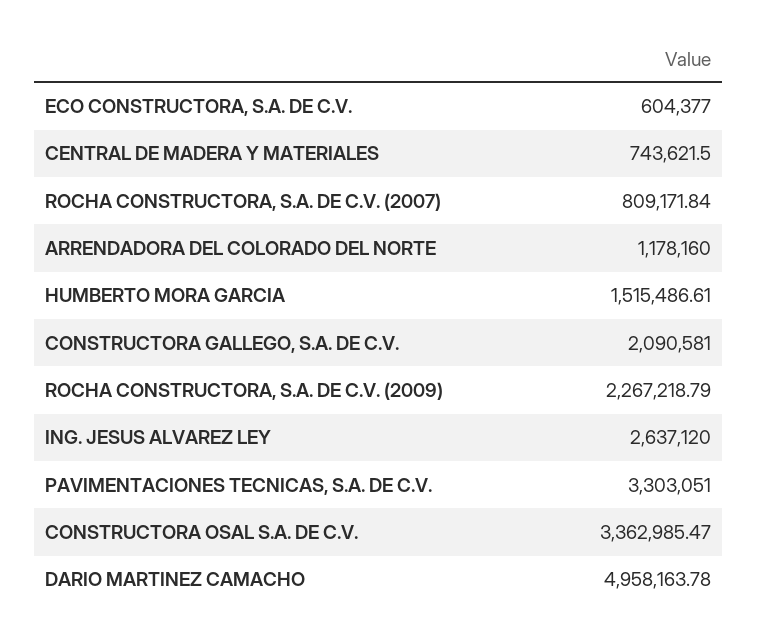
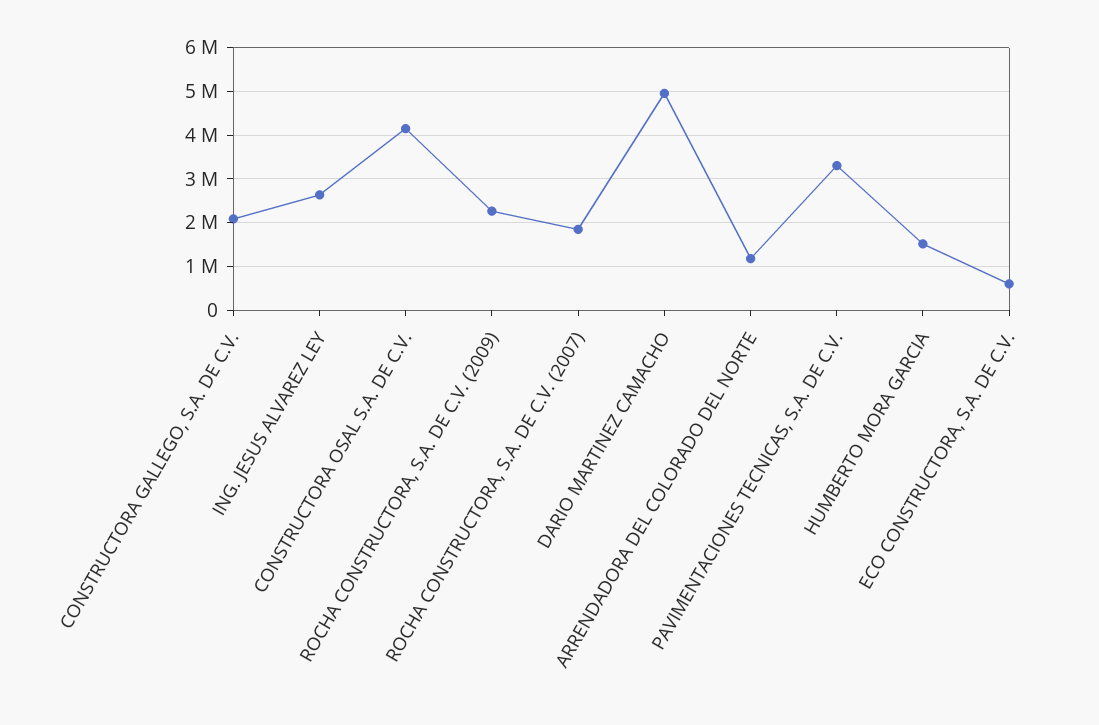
  {
    "ECO CONSTRUCTORA, S.A. DE C.V.": 604377,
-   "CENTRAL DE MADERA Y MATERIALES": 743621.5,
-   "ROCHA CONSTRUCTORA, S.A. DE C.V. (2007)": 809171.84,
+   "ROCHA CONSTRUCTORA, S.A. DE C.V. (2007)": 1800000,
    "ARRENDADORA DEL COLORADO DEL NORTE": 1178160,
    "HUMBERTO MORA GARCIA": 1515486.61,
    "CONSTRUCTORA GALLEGO, S.A. DE C.V.": 2090581,
    "ROCHA CONSTRUCTORA, S.A. DE C.V. (2009)": 2267218.79,
    "ING. JESUS ALVAREZ LEY": 2637120,
    "PAVIMENTACIONES TECNICAS, S.A. DE C.V.": 3303051,
-   "CONSTRUCTORA OSAL S.A. DE C.V.": 3362985.47,
+   "CONSTRUCTORA OSAL S.A. DE C.V.": 4200000,
    "DARIO MARTINEZ CAMACHO": 4958163.78
  }

